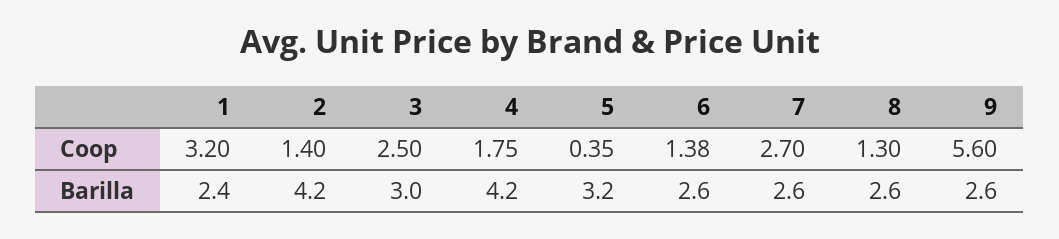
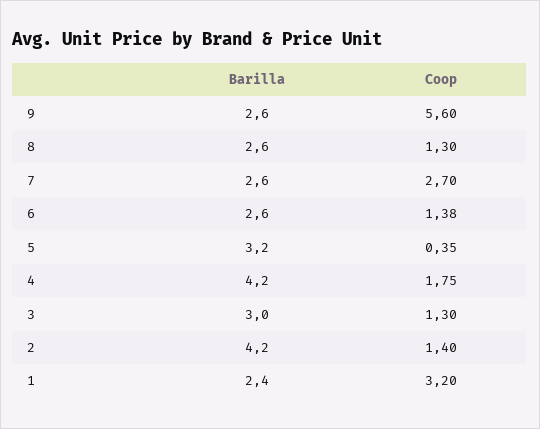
  {
    "1": {
      "Coop": 3.2,
      "Barilla": 2.4
    },
    "2": {
      "Coop": 1.4,
      "Barilla": 4.2
    },
    "3": {
-     "Coop": 2.5,
+     "Coop": 1.3,
      "Barilla": 3
    },
    "4": {
      "Coop": 1.75,
      "Barilla": 4.2
    },
    "5": {
      "Coop": 0.35,
      "Barilla": 3.2
    },
    "6": {
      "Coop": 1.38,
      "Barilla": 2.6
    },
    "7": {
      "Coop": 2.7,
      "Barilla": 2.6
    },
    "8": {
      "Coop": 1.3,
      "Barilla": 2.6
    },
    "9": {
      "Coop": 5.6,
      "Barilla": 2.6
    }
  }

